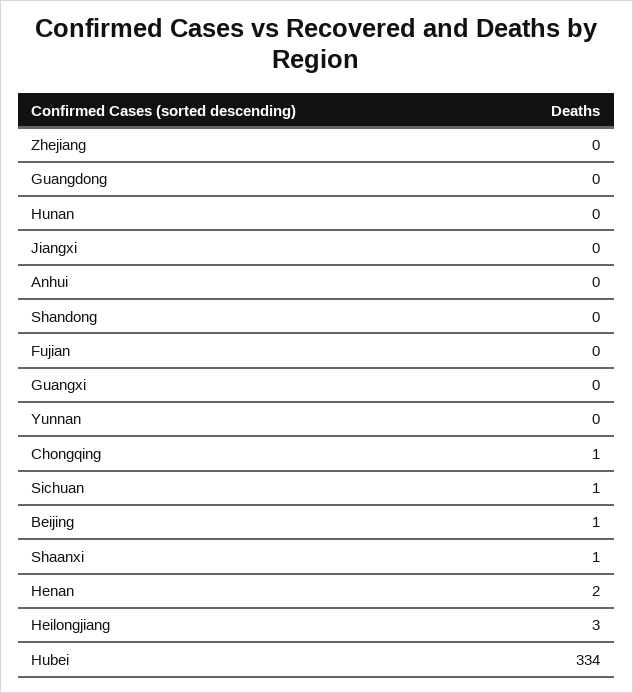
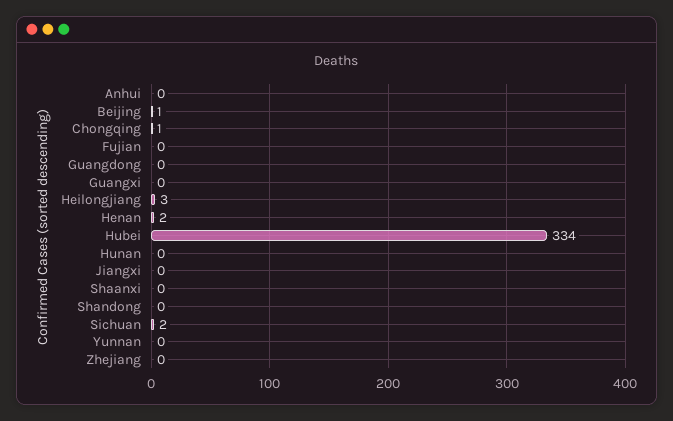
  {
    "Zhejiang": 0,
    "Guangdong": 0,
    "Hunan": 0,
    "Jiangxi": 0,
    "Anhui": 0,
    "Shandong": 0,
    "Fujian": 0,
    "Guangxi": 0,
    "Yunnan": 0,
    "Chongqing": 1,
-   "Sichuan": 1,
+   "Sichuan": 2,
    "Beijing": 1,
-   "Shaanxi": 1,
+   "Shaanxi": 0,
    "Henan": 2,
    "Heilongjiang": 3,
    "Hubei": 334
  }

